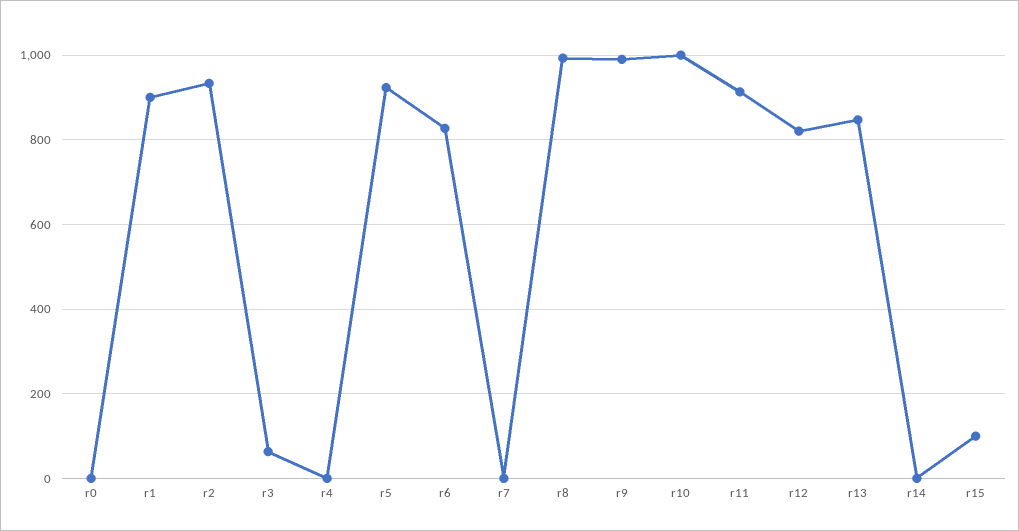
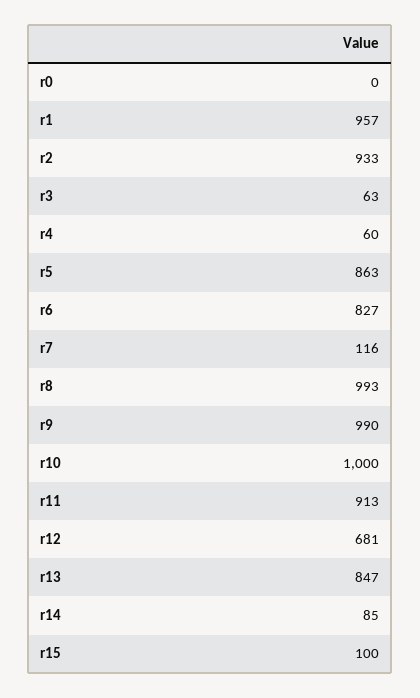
  {
    "r0": 0,
-   "r1": 900,
+   "r1": 957,
    "r2": 933,
    "r3": 63,
-   "r4": 0,
+   "r4": 60,
-   "r5": 920,
+   "r5": 863,
    "r6": 827,
-   "r7": 0,
+   "r7": 116,
    "r8": 993,
    "r9": 990,
    "r10": 1000,
    "r11": 913,
-   "r12": 820,
+   "r12": 681,
    "r13": 847,
-   "r14": 0,
+   "r14": 85,
    "r15": 100
  }

